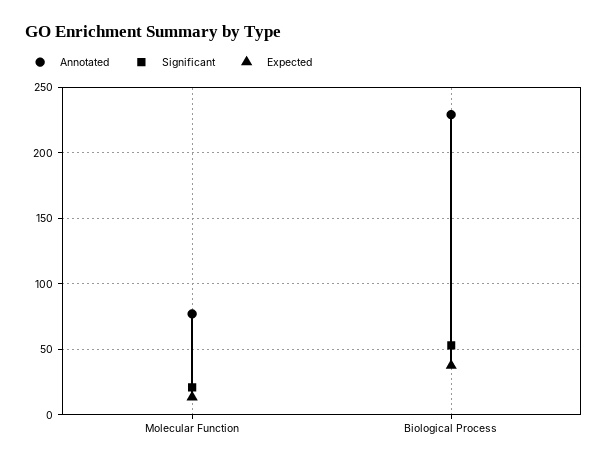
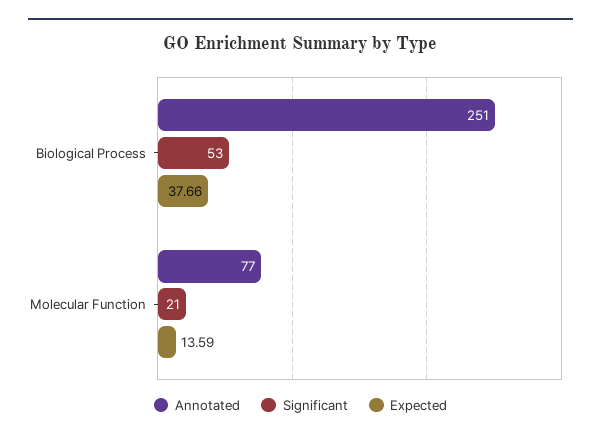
  {
    "Annotated": {
      "Molecular Function": 77,
-     "Biological Process": 230
+     "Biological Process": 251
    },
    "Significant": {
      "Molecular Function": 21,
      "Biological Process": 53
    },
    "Expected": {
      "Molecular Function": 13.59,
      "Biological Process": 37.66
    }
  }

